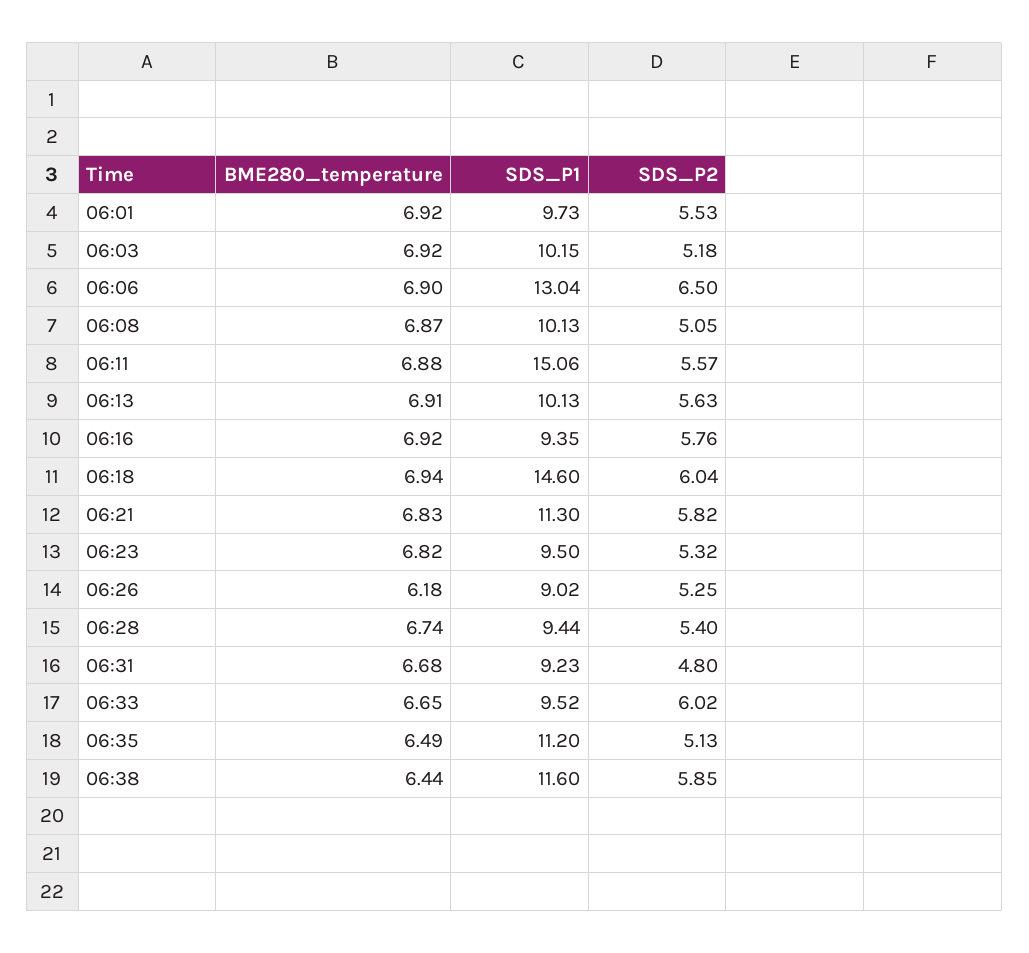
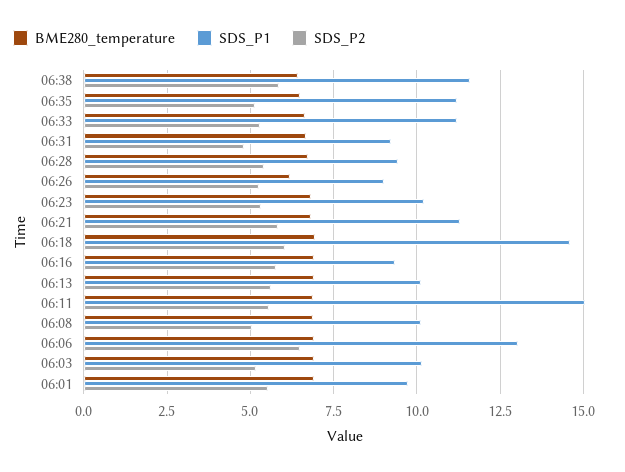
  {
    "BME280_temperature": {
      "06:01": 6.92,
      "06:03": 6.92,
      "06:06": 6.9,
      "06:08": 6.87,
      "06:11": 6.88,
      "06:13": 6.91,
      "06:16": 6.92,
      "06:18": 6.94,
      "06:21": 6.83,
      "06:23": 6.82,
      "06:26": 6.18,
      "06:28": 6.74,
      "06:31": 6.68,
      "06:33": 6.65,
      "06:35": 6.49,
      "06:38": 6.44
    },
    "SDS_P1": {
      "06:01": 9.73,
      "06:03": 10.15,
      "06:06": 13.04,
      "06:08": 10.13,
      "06:11": 15.06,
      "06:13": 10.13,
      "06:16": 9.35,
      "06:18": 14.6,
      "06:21": 11.3,
-     "06:23": 9.5,
+     "06:23": 10.25,
      "06:26": 9.02,
      "06:28": 9.44,
      "06:31": 9.23,
-     "06:33": 9.52,
+     "06:33": 11.25,
      "06:35": 11.2,
      "06:38": 11.6
    },
    "SDS_P2": {
      "06:01": 5.53,
      "06:03": 5.18,
      "06:06": 6.5,
      "06:08": 5.05,
      "06:11": 5.57,
      "06:13": 5.63,
      "06:16": 5.76,
      "06:18": 6.04,
      "06:21": 5.82,
      "06:23": 5.32,
      "06:26": 5.25,
      "06:28": 5.4,
      "06:31": 4.8,
-     "06:33": 6.02,
+     "06:33": 5.25,
      "06:35": 5.13,
      "06:38": 5.85
    }
  }

